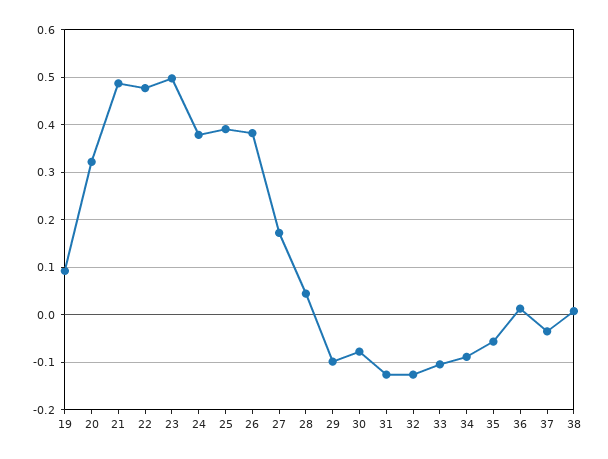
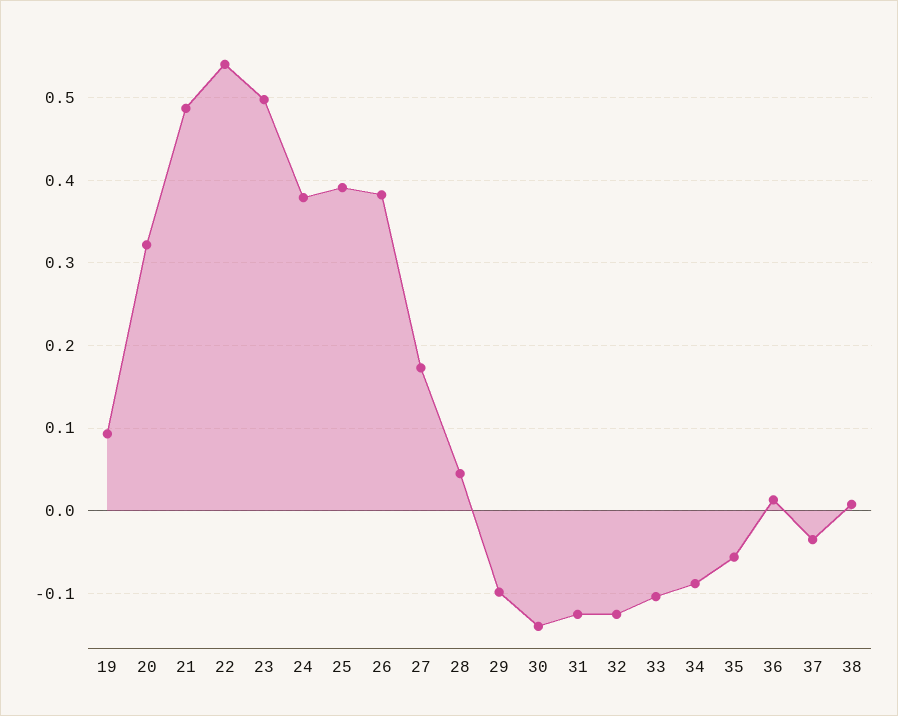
  {
    "19": 0.09,
    "20": 0.32,
    "21": 0.49,
-   "22": 0.48,
+   "22": 0.54,
    "23": 0.5,
    "24": 0.38,
    "25": 0.39,
    "26": 0.38,
    "27": 0.17,
    "28": 0.05,
    "29": -0.1,
-   "30": -0.08,
+   "30": -0.14,
    "31": -0.13,
    "32": -0.13,
    "33": -0.1,
    "34": -0.09,
    "35": -0.06,
    "36": 0.01,
    "37": -0.03,
    "38": 0.01
  }

